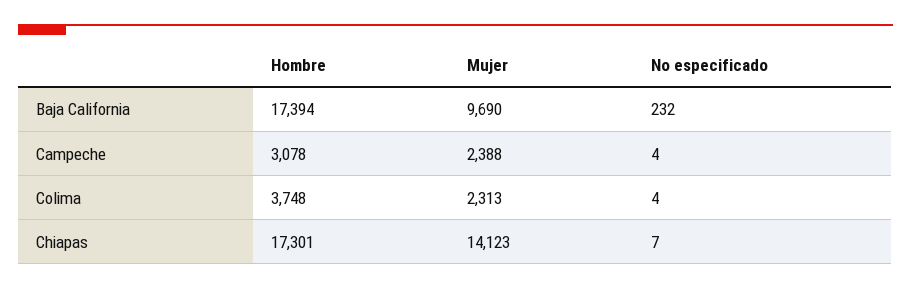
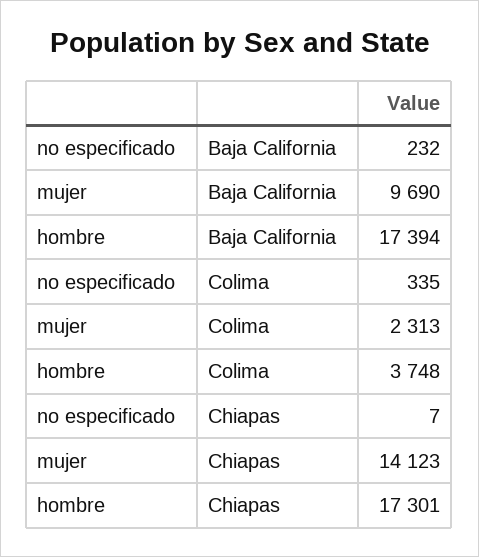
  {
    "Hombre": {
      "Baja California": 17394,
-     "Campeche": 3078,
      "Colima": 3748,
      "Chiapas": 17301
    },
    "Mujer": {
      "Baja California": 9690,
-     "Campeche": 2388,
      "Colima": 2313,
      "Chiapas": 14123
    },
    "No especificado": {
      "Baja California": 232,
-     "Campeche": 4,
-     "Colima": 4,
+     "Colima": 335,
      "Chiapas": 7
    }
  }

